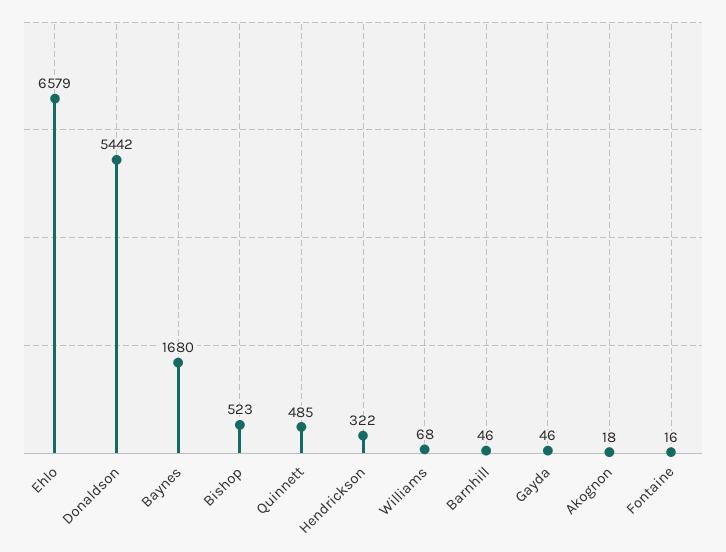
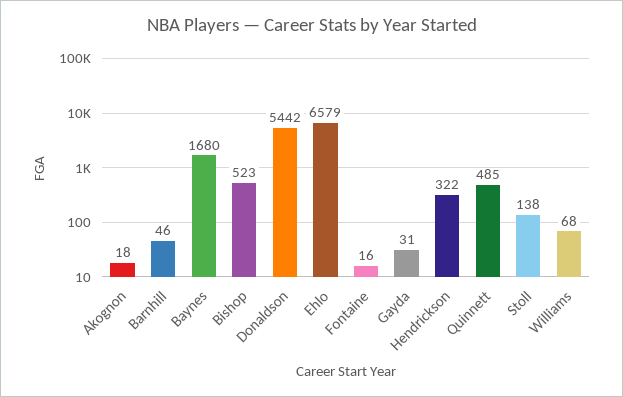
  {
    "Ehlo": 6579,
    "Donaldson": 5442,
    "Baynes": 1680,
    "Bishop": 523,
    "Quinnett": 485,
    "Hendrickson": 322,
    "Williams": 68,
    "Barnhill": 46,
-   "Gayda": 46,
+   "Gayda": 31,
    "Akognon": 18,
-   "Fontaine": 16
+   "Fontaine": 16,
+   "Stoll": 138
  }

